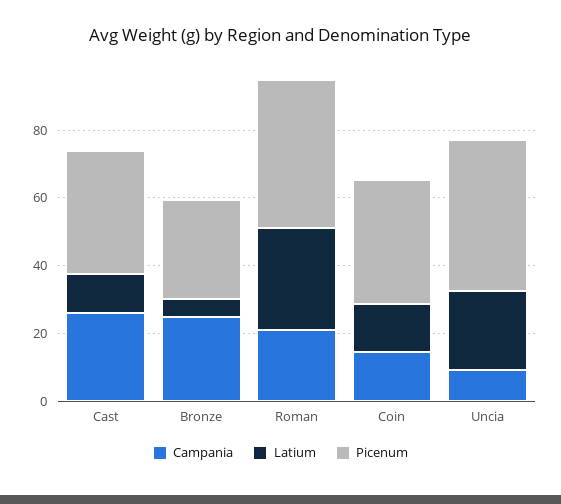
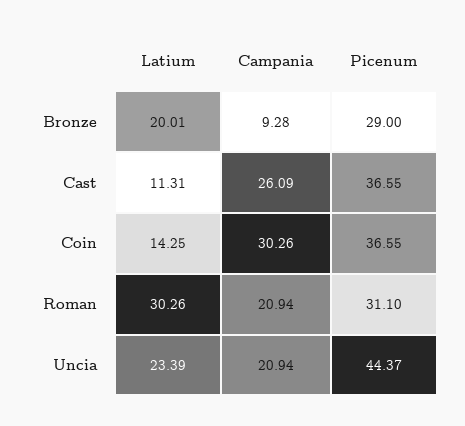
  {
    "Campania": {
      "Cast": 26.09,
-     "Bronze": 25,
+     "Bronze": 9.28,
      "Roman": 20.94,
-     "Coin": 15,
+     "Coin": 30.26,
-     "Uncia": 10
+     "Uncia": 20.94
    },
    "Latium": {
      "Cast": 11.31,
-     "Bronze": 5,
+     "Bronze": 20.01,
      "Roman": 30.26,
      "Coin": 14.25,
      "Uncia": 23.39
    },
    "Picenum": {
      "Cast": 36.55,
      "Bronze": 29,
-     "Roman": 45,
+     "Roman": 31.1,
      "Coin": 36.55,
      "Uncia": 44.37
    }
  }

